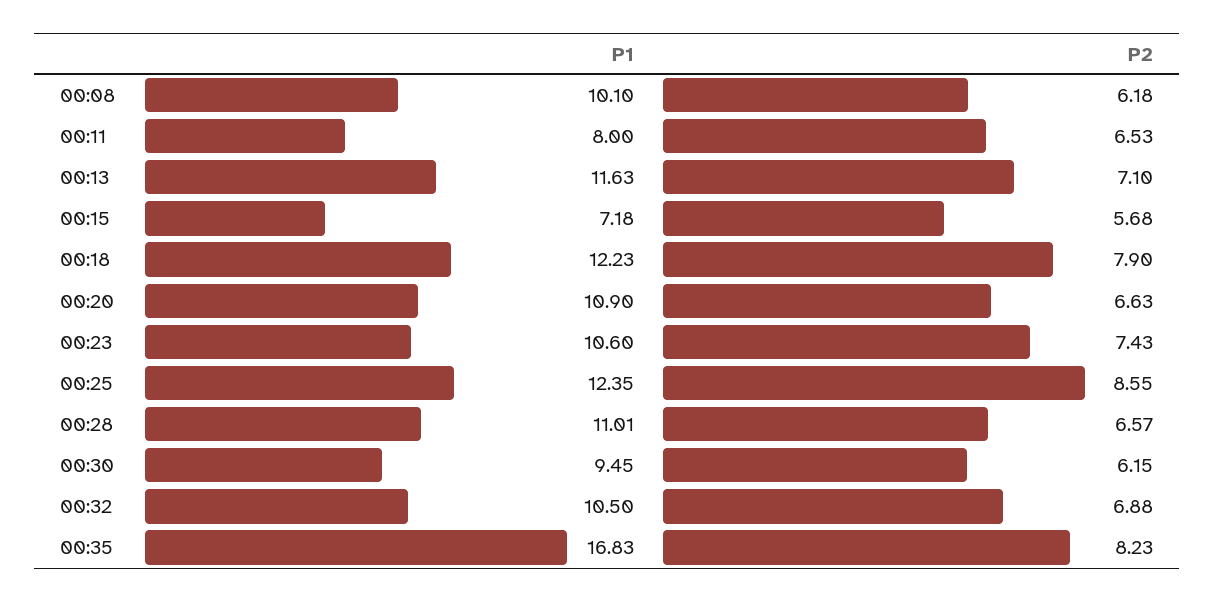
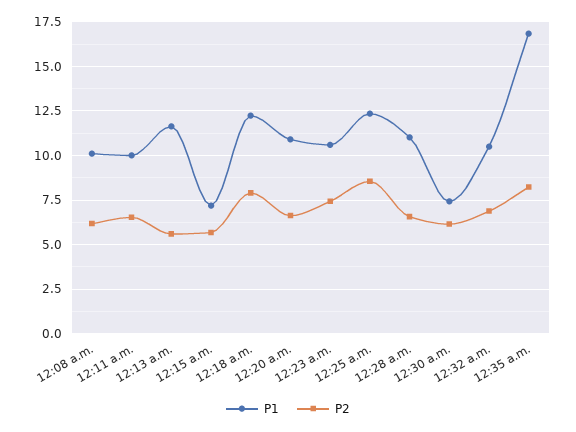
  {
    "P1": {
      "00:08": 10.1,
-     "00:11": 8,
+     "00:11": 10,
      "00:13": 11.63,
      "00:15": 7.18,
      "00:18": 12.23,
      "00:20": 10.9,
      "00:23": 10.6,
      "00:25": 12.35,
      "00:28": 11.01,
-     "00:30": 9.45,
+     "00:30": 7.5,
      "00:32": 10.5,
      "00:35": 16.83
    },
    "P2": {
      "00:08": 6.18,
      "00:11": 6.53,
-     "00:13": 7.1,
+     "00:13": 5.5,
      "00:15": 5.68,
      "00:18": 7.9,
      "00:20": 6.63,
      "00:23": 7.43,
      "00:25": 8.55,
      "00:28": 6.57,
      "00:30": 6.15,
      "00:32": 6.88,
      "00:35": 8.23
    }
  }

